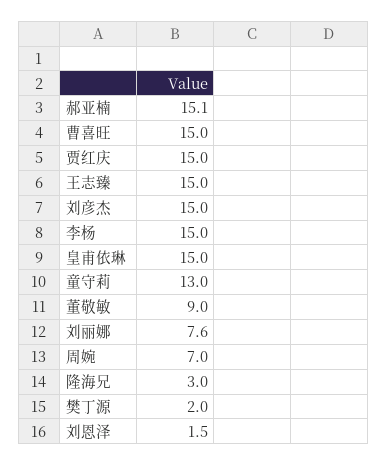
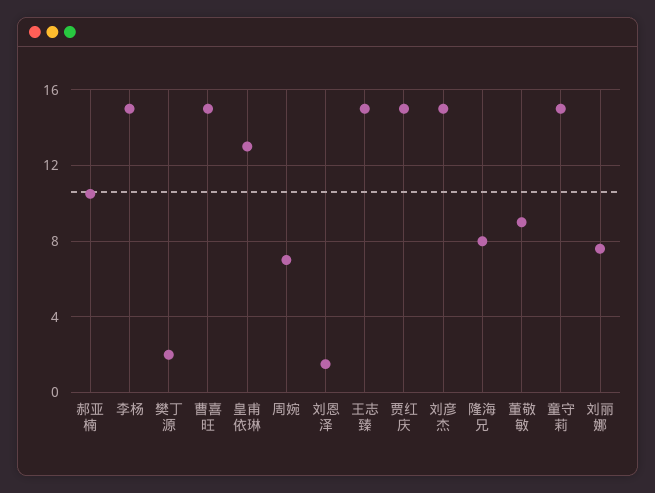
  {
-   "郝亚楠": 15.1,
+   "郝亚楠": 10.5,
    "曹喜旺": 15,
    "贾红庆": 15,
    "王志臻": 15,
    "刘彦杰": 15,
    "李杨": 15,
-   "皇甫依琳": 15,
+   "皇甫依琳": 13,
-   "童守莉": 13,
+   "童守莉": 15,
    "董敬敏": 9,
    "刘丽娜": 7.6,
    "周婉": 7,
-   "隆海兄": 3,
+   "隆海兄": 8,
    "樊丁源": 2,
    "刘恩泽": 1.5
  }

